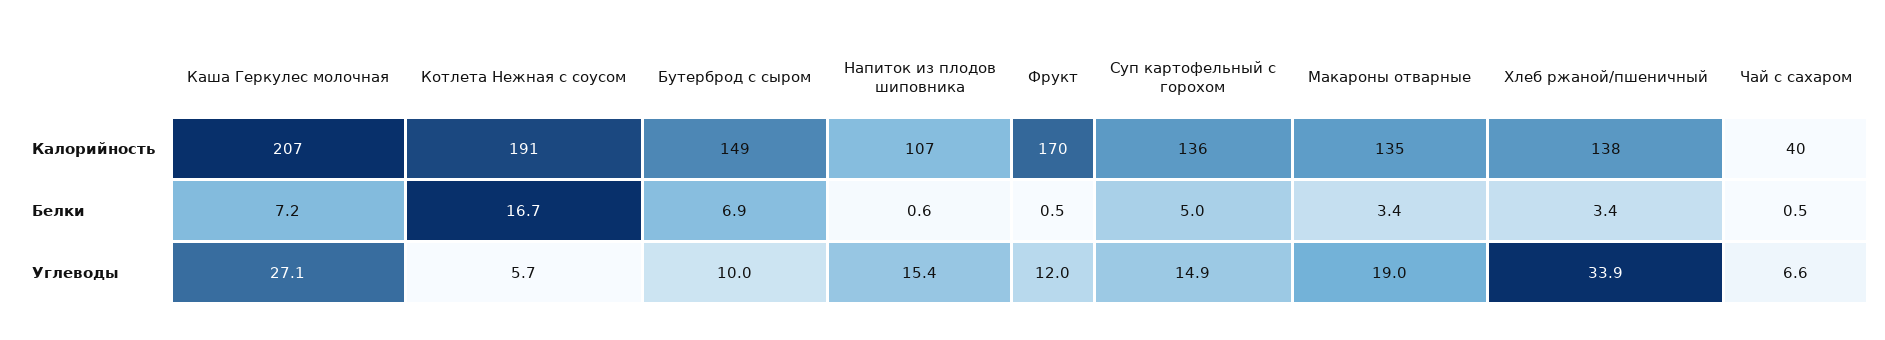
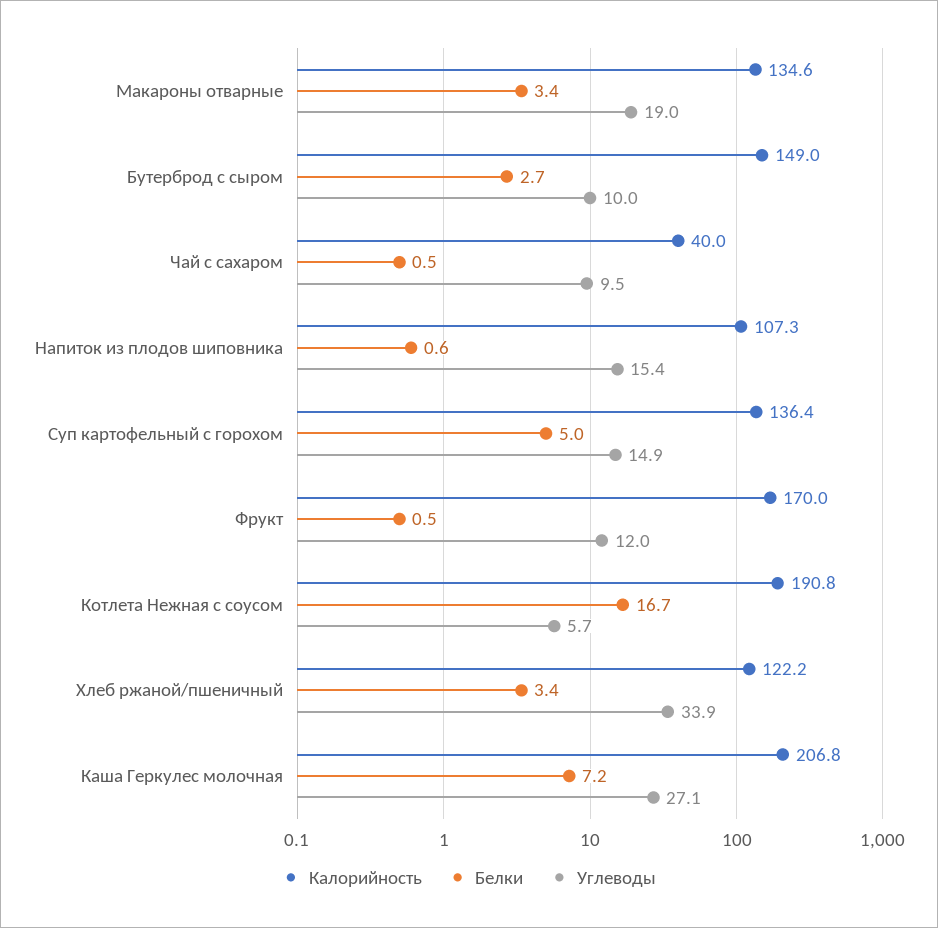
  {
    "Калорийность": {
      "Каша Геркулес молочная": 206.8,
      "Котлета Нежная с соусом": 190.8,
      "Бутерброд с сыром": 149,
      "Напиток из плодов шиповника": 107.3,
      "Фрукт": 170,
      "Суп картофельный с горохом": 136.4,
      "Макароны отварные": 134.6,
-     "Хлеб ржаной/пшеничный": 138,
+     "Хлеб ржаной/пшеничный": 122.2,
      "Чай с сахаром": 40
    },
    "Белки": {
      "Каша Геркулес молочная": 7.2,
      "Котлета Нежная с соусом": 16.7,
-     "Бутерброд с сыром": 6.9,
+     "Бутерброд с сыром": 2.7,
      "Напиток из плодов шиповника": 0.6,
      "Фрукт": 0.5,
      "Суп картофельный с горохом": 5,
      "Макароны отварные": 3.4,
      "Хлеб ржаной/пшеничный": 3.4,
      "Чай с сахаром": 0.5
    },
    "Углеводы": {
      "Каша Геркулес молочная": 27.1,
      "Котлета Нежная с соусом": 5.7,
      "Бутерброд с сыром": 10,
      "Напиток из плодов шиповника": 15.4,
      "Фрукт": 12,
      "Суп картофельный с горохом": 14.9,
      "Макароны отварные": 19,
      "Хлеб ржаной/пшеничный": 33.9,
-     "Чай с сахаром": 6.6
+     "Чай с сахаром": 9.5
    }
  }

